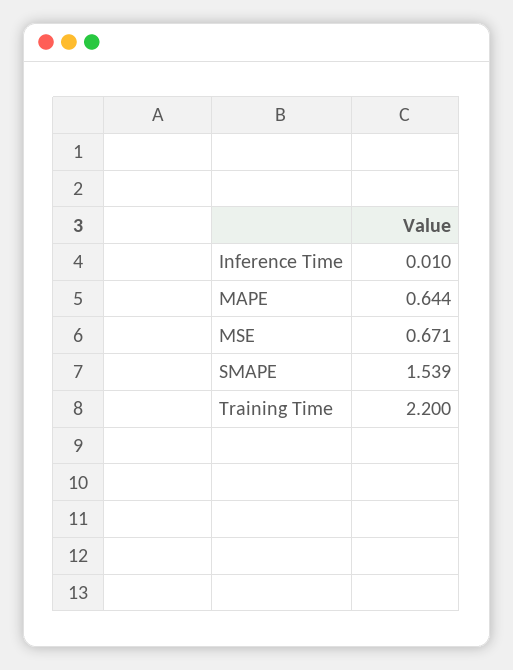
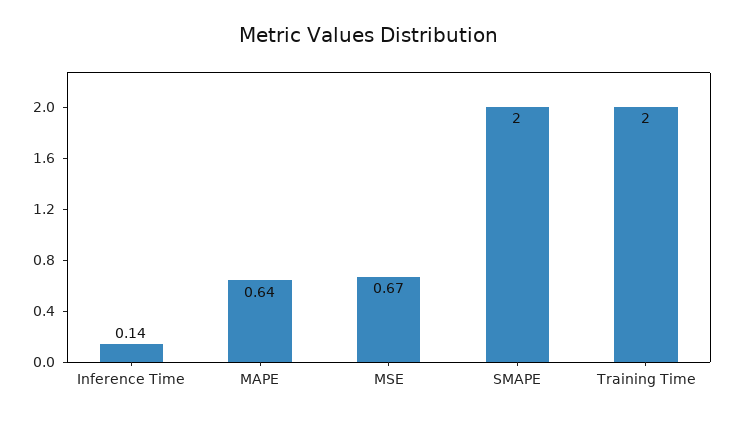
  {
-   "Inference Time": 0.01,
+   "Inference Time": 0.14,
    "MAPE": 0.644,
    "MSE": 0.671,
-   "SMAPE": 1.539,
+   "SMAPE": 2,
-   "Training Time": 2.2
+   "Training Time": 2
  }

